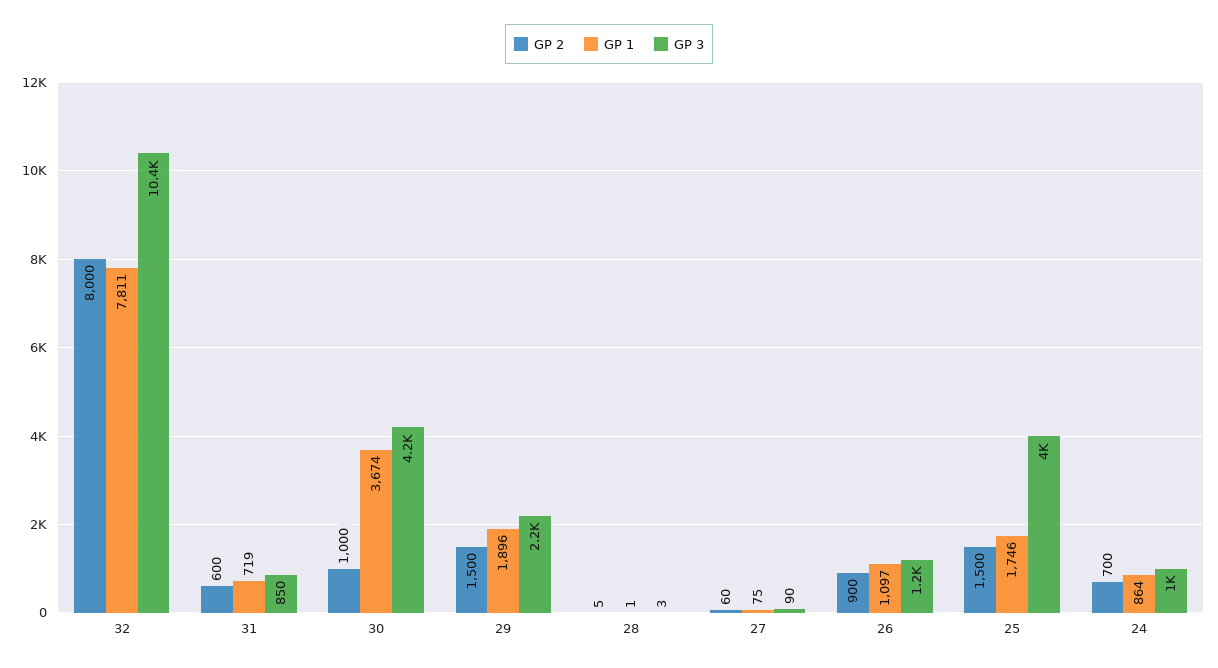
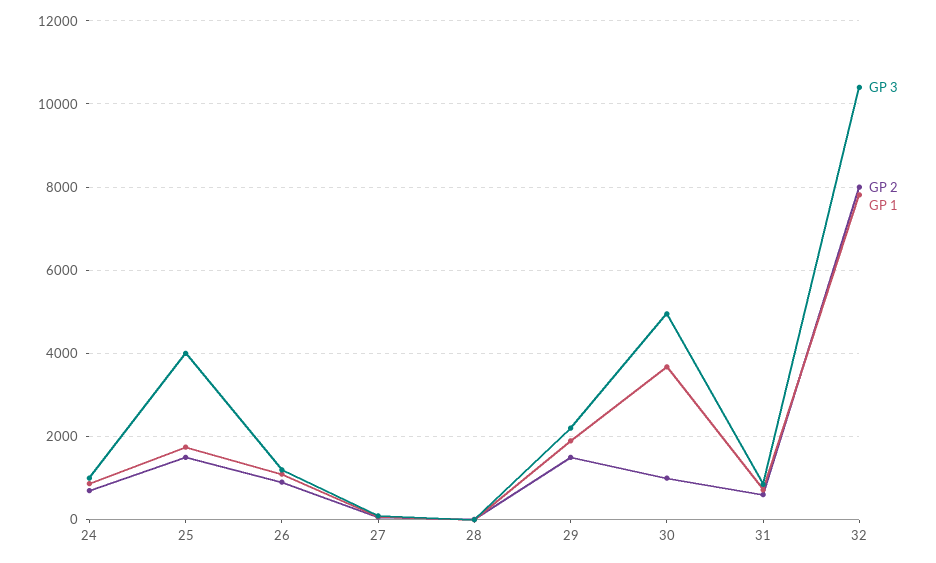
  {
    "GP 2": {
      "32": 8000,
      "31": 600,
      "30": 1000,
      "29": 1500,
      "28": 5,
      "27": 60,
      "26": 900,
      "25": 1500,
      "24": 700
    },
    "GP 1": {
      "32": 7811,
      "31": 719,
      "30": 3674,
      "29": 1896,
      "28": 1,
      "27": 75,
      "26": 1097,
      "25": 1746,
      "24": 864
    },
    "GP 3": {
      "32": 10400,
      "31": 850,
-     "30": 4200,
+     "30": 5000,
      "29": 2200,
      "28": 3,
      "27": 90,
      "26": 1200,
      "25": 4000,
      "24": 1000
    }
  }

